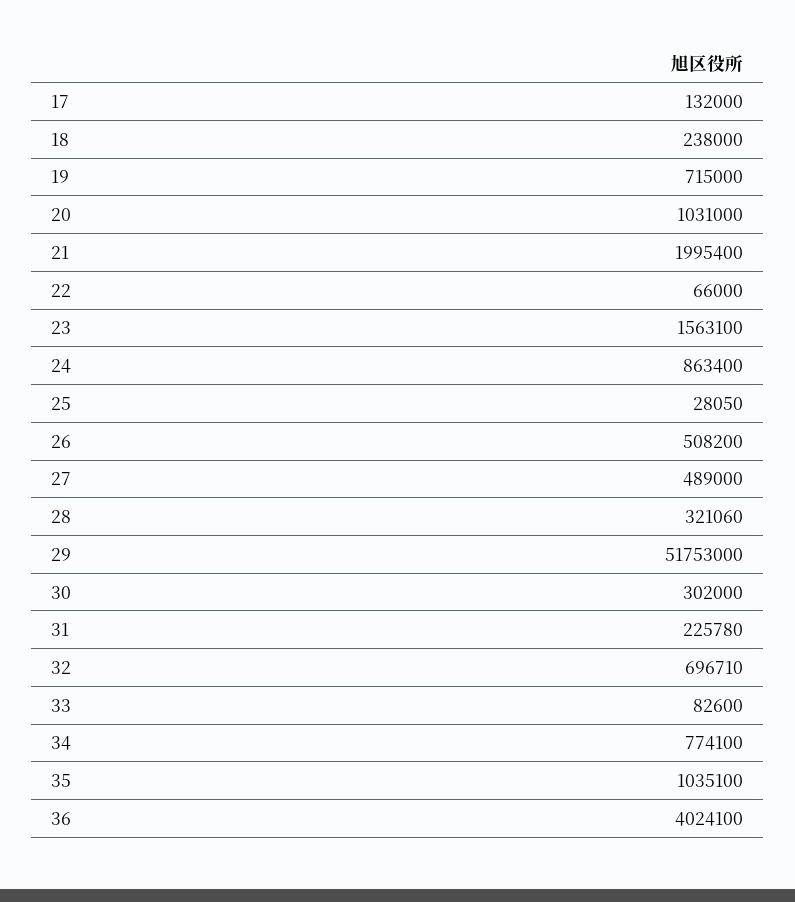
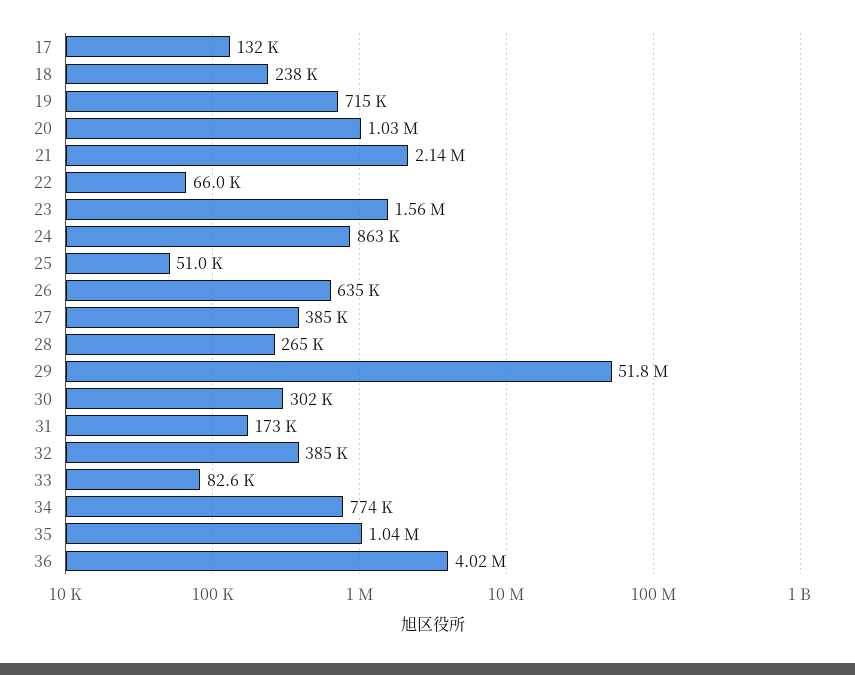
  {
    "17": 132000,
    "18": 238000,
    "19": 715000,
    "20": 1031000,
-   "21": 1995400,
+   "21": 2140000,
    "22": 66000,
    "23": 1563100,
    "24": 863400,
-   "25": 28050,
+   "25": 51000,
-   "26": 508200,
+   "26": 635000,
-   "27": 489000,
+   "27": 385000,
-   "28": 321060,
+   "28": 265000,
    "29": 51753000,
    "30": 302000,
-   "31": 225780,
+   "31": 173000,
-   "32": 696710,
+   "32": 385000,
    "33": 82600,
    "34": 774100,
    "35": 1035100,
    "36": 4024100
  }

